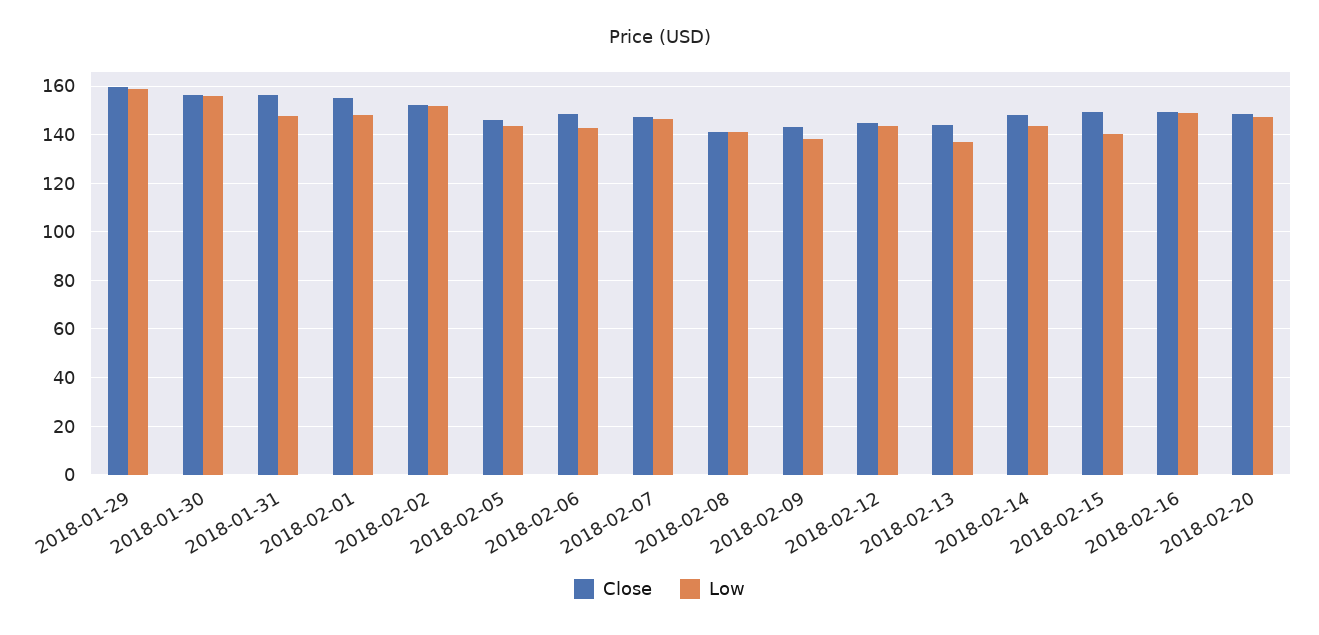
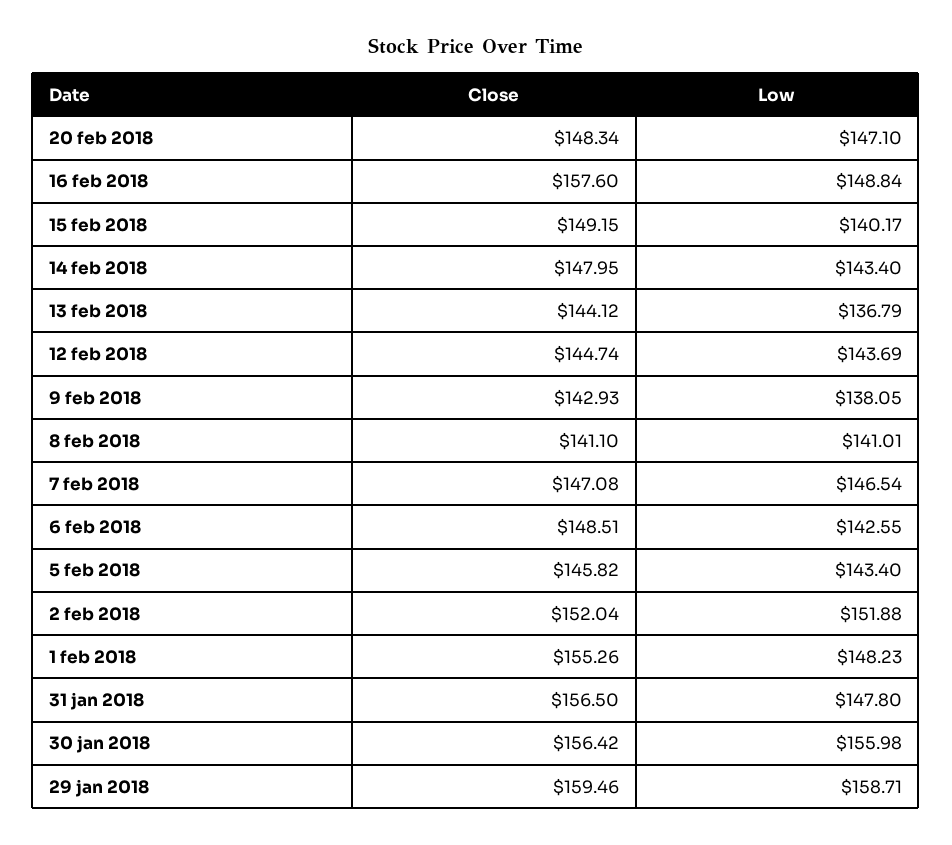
  {
    "Close": {
      "2018-01-29": 159.46,
      "2018-01-30": 156.42,
      "2018-01-31": 156.5,
      "2018-02-01": 155.26,
      "2018-02-02": 152.04,
      "2018-02-05": 145.82,
      "2018-02-06": 148.51,
      "2018-02-07": 147.08,
      "2018-02-08": 141.1,
      "2018-02-09": 142.93,
      "2018-02-12": 144.74,
      "2018-02-13": 144.12,
      "2018-02-14": 147.95,
      "2018-02-15": 149.15,
-     "2018-02-16": 150,
+     "2018-02-16": 157.6,
      "2018-02-20": 148.34
    },
    "Low": {
      "2018-01-29": 158.71,
      "2018-01-30": 155.98,
      "2018-01-31": 147.8,
      "2018-02-01": 148.23,
      "2018-02-02": 151.88,
      "2018-02-05": 143.4,
      "2018-02-06": 142.55,
      "2018-02-07": 146.54,
      "2018-02-08": 141.01,
      "2018-02-09": 138.05,
      "2018-02-12": 143.69,
      "2018-02-13": 136.79,
      "2018-02-14": 143.4,
      "2018-02-15": 140.17,
      "2018-02-16": 148.84,
      "2018-02-20": 147.1
    }
  }

